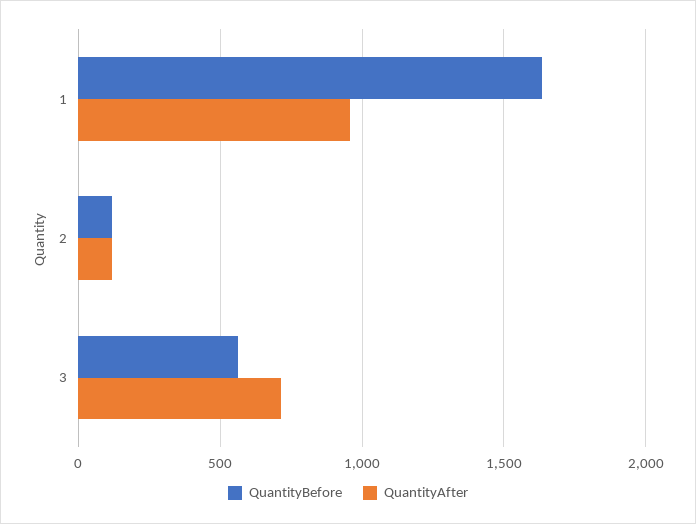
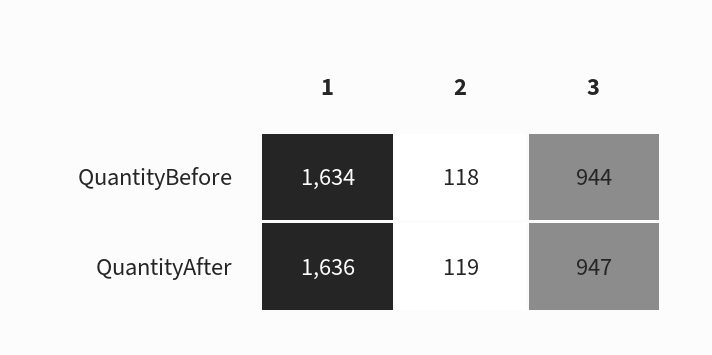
  {
    "QuantityBefore": {
      "1": 1634,
      "2": 118,
-     "3": 550
+     "3": 944
    },
    "QuantityAfter": {
-     "1": 950,
+     "1": 1636,
      "2": 119,
-     "3": 700
+     "3": 947
    }
  }

